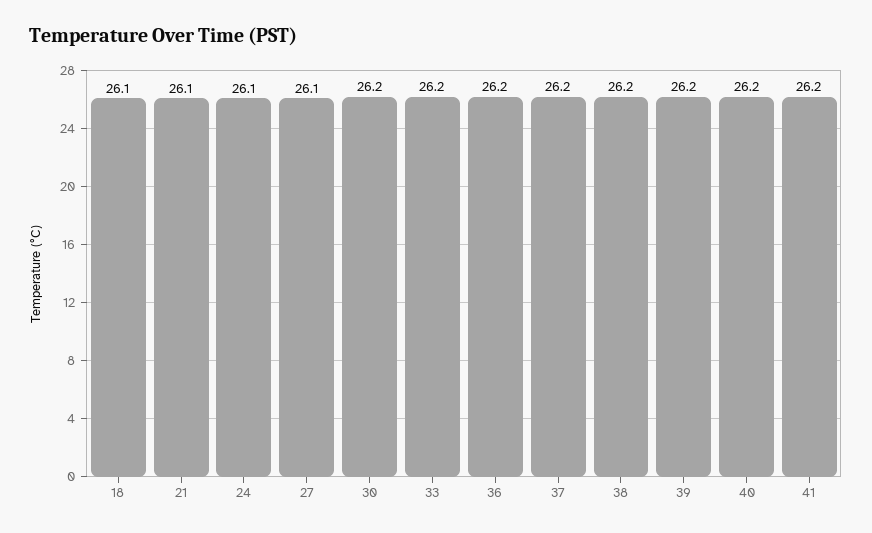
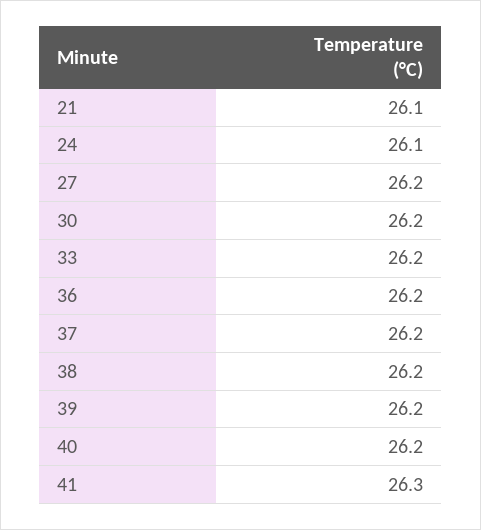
  {
-   "18": 26.1,
    "21": 26.1,
    "24": 26.1,
-   "27": 26.1,
+   "27": 26.2,
    "30": 26.2,
    "33": 26.2,
    "36": 26.2,
    "37": 26.2,
    "38": 26.2,
    "39": 26.2,
    "40": 26.2,
-   "41": 26.2
+   "41": 26.3
  }

